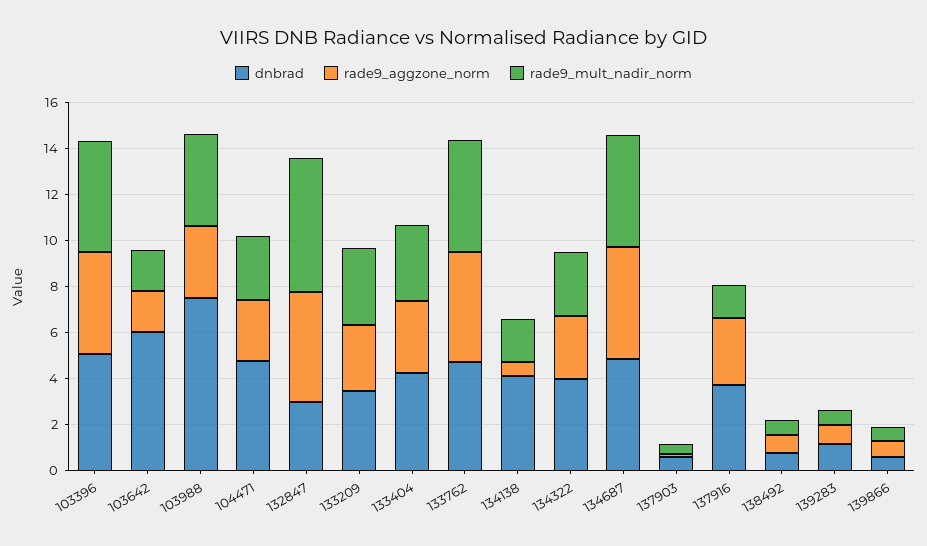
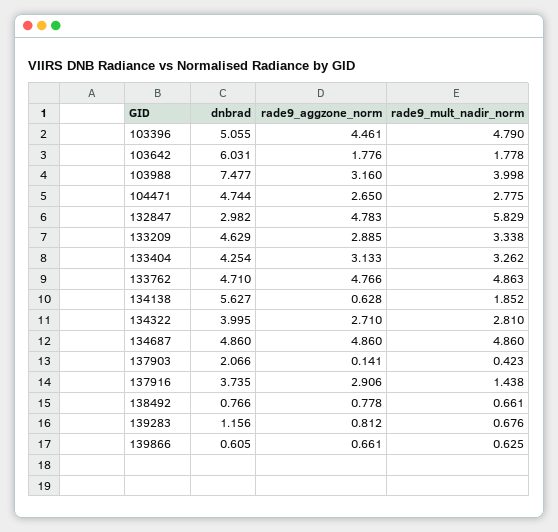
  {
    "dnbrad": {
      "103396": 5.055,
      "103642": 6.031,
      "103988": 7.477,
      "104471": 4.744,
      "132847": 2.982,
-     "133209": 3.5,
+     "133209": 4.629,
      "133404": 4.254,
      "133762": 4.71,
-     "134138": 4,
+     "134138": 5.627,
      "134322": 3.995,
      "134687": 4.86,
-     "137903": 0.5,
+     "137903": 2.066,
      "137916": 3.735,
      "138492": 0.766,
      "139283": 1.156,
      "139866": 0.605
    },
    "rade9_aggzone_norm": {
      "103396": 4.461,
      "103642": 1.776,
      "103988": 3.16,
      "104471": 2.65,
      "132847": 4.783,
      "133209": 2.885,
      "133404": 3.133,
      "133762": 4.766,
      "134138": 0.628,
      "134322": 2.71,
      "134687": 4.86,
      "137903": 0.141,
      "137916": 2.906,
      "138492": 0.778,
      "139283": 0.812,
      "139866": 0.661
    },
    "rade9_mult_nadir_norm": {
      "103396": 4.79,
      "103642": 1.778,
      "103988": 3.998,
      "104471": 2.775,
      "132847": 5.829,
      "133209": 3.338,
      "133404": 3.262,
      "133762": 4.863,
      "134138": 1.852,
      "134322": 2.81,
      "134687": 4.86,
      "137903": 0.423,
      "137916": 1.438,
      "138492": 0.661,
      "139283": 0.676,
      "139866": 0.625
    }
  }

